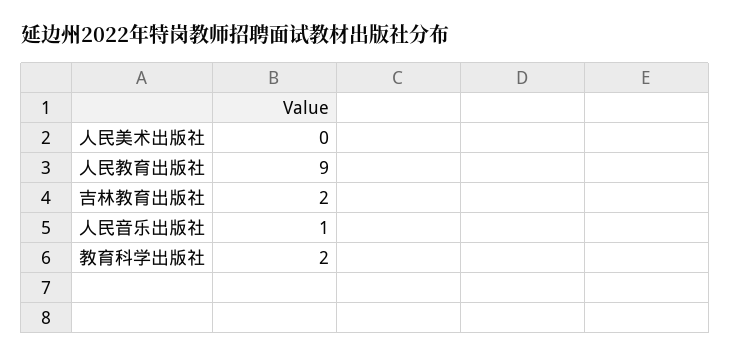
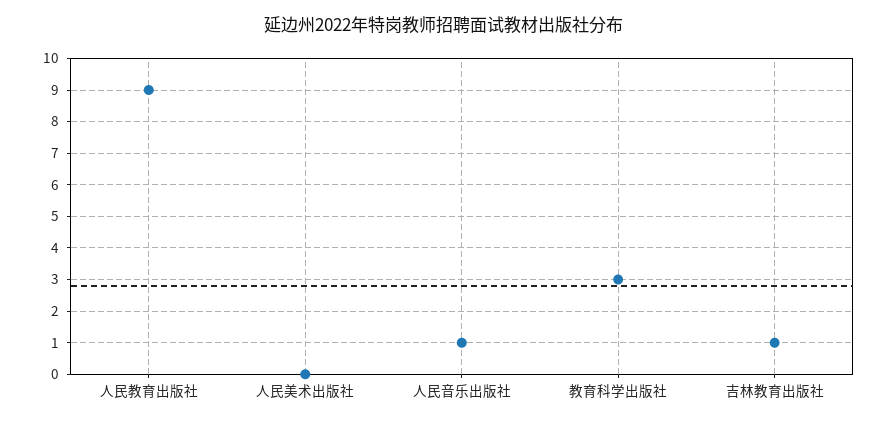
  {
    "人民美术出版社": 0,
    "人民教育出版社": 9,
-   "吉林教育出版社": 2,
+   "吉林教育出版社": 1,
    "人民音乐出版社": 1,
-   "教育科学出版社": 2
+   "教育科学出版社": 3
  }

